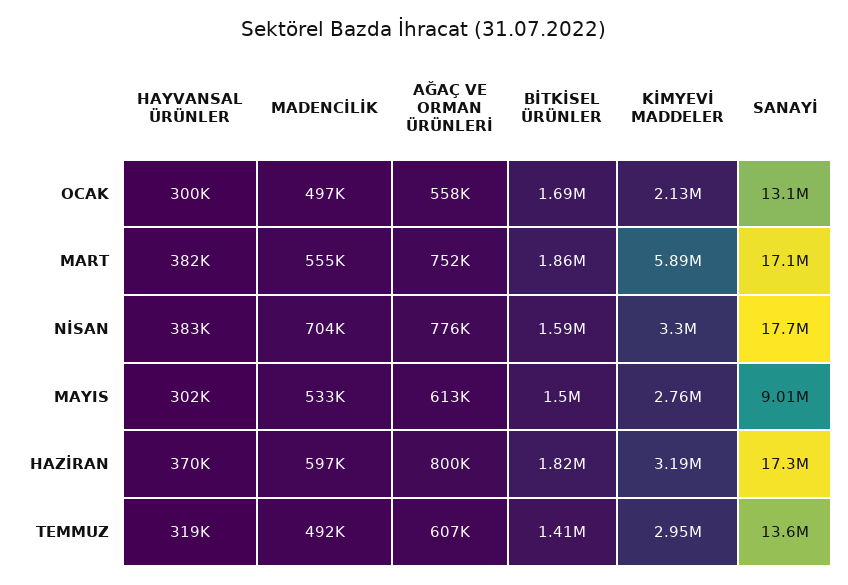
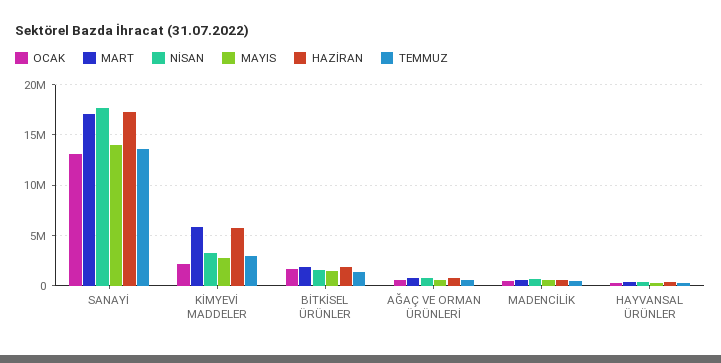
  {
    "OCAK": {
      "HAYVANSAL ÜRÜNLER": 300000,
      "MADENCİLİK": 497000,
      "AĞAÇ VE ORMAN ÜRÜNLERİ": 558000,
      "BİTKİSEL ÜRÜNLER": 1690000,
      "KİMYEVİ MADDELER": 2130000,
      "SANAYİ": 13100000
    },
    "MART": {
      "HAYVANSAL ÜRÜNLER": 382000,
      "MADENCİLİK": 555000,
      "AĞAÇ VE ORMAN ÜRÜNLERİ": 752000,
      "BİTKİSEL ÜRÜNLER": 1860000,
      "KİMYEVİ MADDELER": 5890000,
      "SANAYİ": 17100000
    },
    "NİSAN": {
      "HAYVANSAL ÜRÜNLER": 383000,
      "MADENCİLİK": 704000,
      "AĞAÇ VE ORMAN ÜRÜNLERİ": 776000,
      "BİTKİSEL ÜRÜNLER": 1590000,
      "KİMYEVİ MADDELER": 3300000,
      "SANAYİ": 17700000
    },
    "MAYIS": {
      "HAYVANSAL ÜRÜNLER": 302000,
      "MADENCİLİK": 533000,
      "AĞAÇ VE ORMAN ÜRÜNLERİ": 613000,
      "BİTKİSEL ÜRÜNLER": 1500000,
      "KİMYEVİ MADDELER": 2760000,
-     "SANAYİ": 9010000
+     "SANAYİ": 14000000
    },
    "HAZİRAN": {
      "HAYVANSAL ÜRÜNLER": 370000,
      "MADENCİLİK": 597000,
      "AĞAÇ VE ORMAN ÜRÜNLERİ": 800000,
      "BİTKİSEL ÜRÜNLER": 1820000,
-     "KİMYEVİ MADDELER": 3190000,
+     "KİMYEVİ MADDELER": 6000000,
      "SANAYİ": 17300000
    },
    "TEMMUZ": {
      "HAYVANSAL ÜRÜNLER": 319000,
      "MADENCİLİK": 492000,
      "AĞAÇ VE ORMAN ÜRÜNLERİ": 607000,
      "BİTKİSEL ÜRÜNLER": 1410000,
      "KİMYEVİ MADDELER": 2950000,
      "SANAYİ": 13600000
    }
  }

